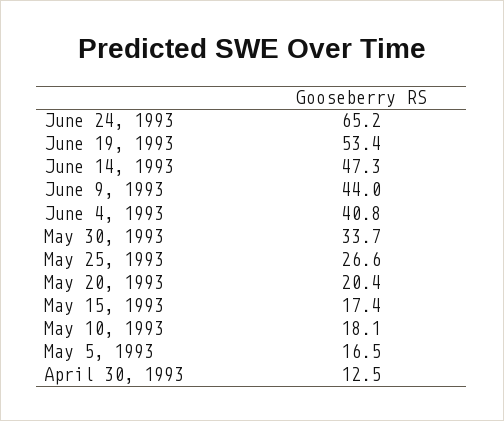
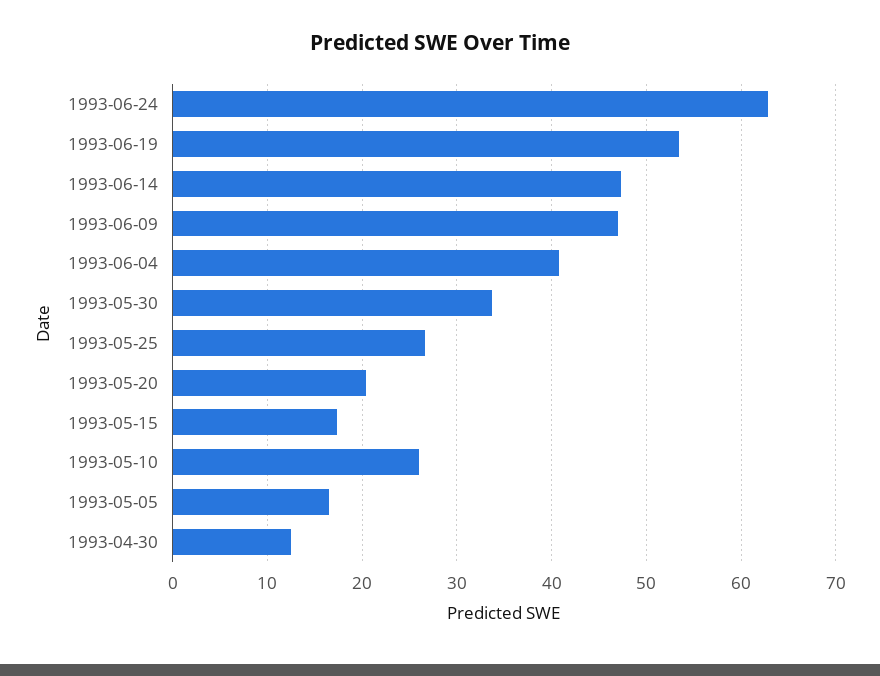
  {
-   "June 24, 1993": 65.2,
+   "June 24, 1993": 63,
    "June 19, 1993": 53.4,
    "June 14, 1993": 47.3,
-   "June 9, 1993": 44,
+   "June 9, 1993": 47,
    "June 4, 1993": 40.8,
    "May 30, 1993": 33.7,
    "May 25, 1993": 26.6,
    "May 20, 1993": 20.4,
    "May 15, 1993": 17.4,
-   "May 10, 1993": 18.1,
+   "May 10, 1993": 26,
    "May 5, 1993": 16.5,
    "April 30, 1993": 12.5
  }

